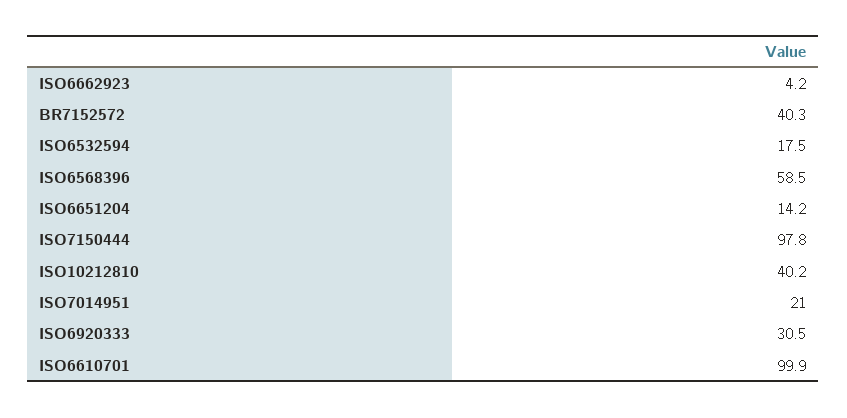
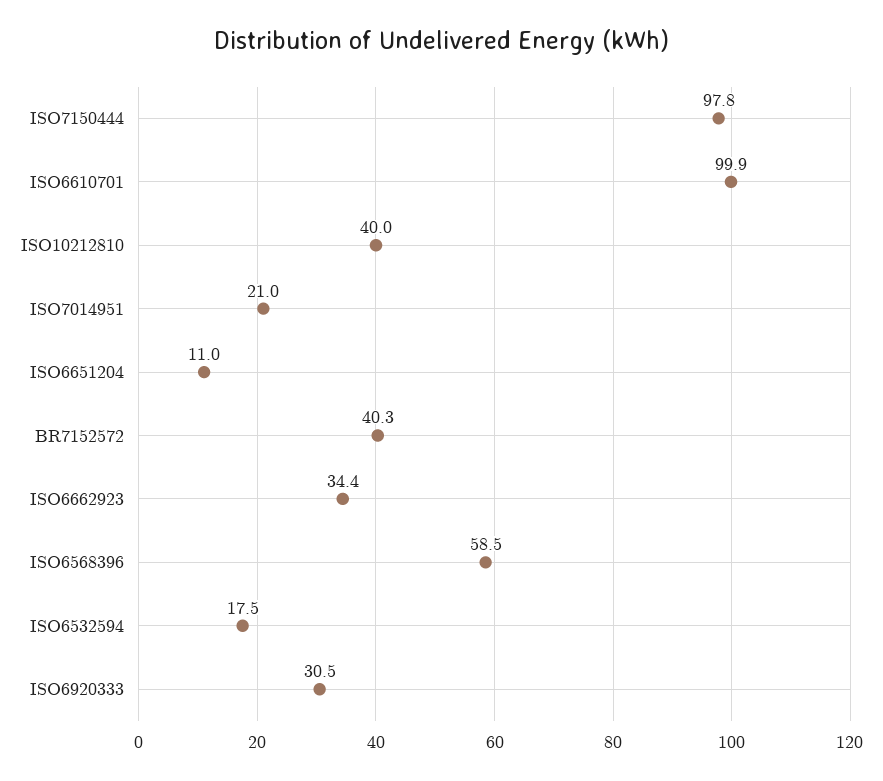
  {
-   "ISO6662923": 4.2,
+   "ISO6662923": 34.4,
    "BR7152572": 40.3,
    "ISO6532594": 17.5,
    "ISO6568396": 58.5,
-   "ISO6651204": 14.2,
+   "ISO6651204": 11,
    "ISO7150444": 97.8,
-   "ISO10212810": 40.2,
+   "ISO10212810": 40,
    "ISO7014951": 21,
    "ISO6920333": 30.5,
    "ISO6610701": 99.9
  }

